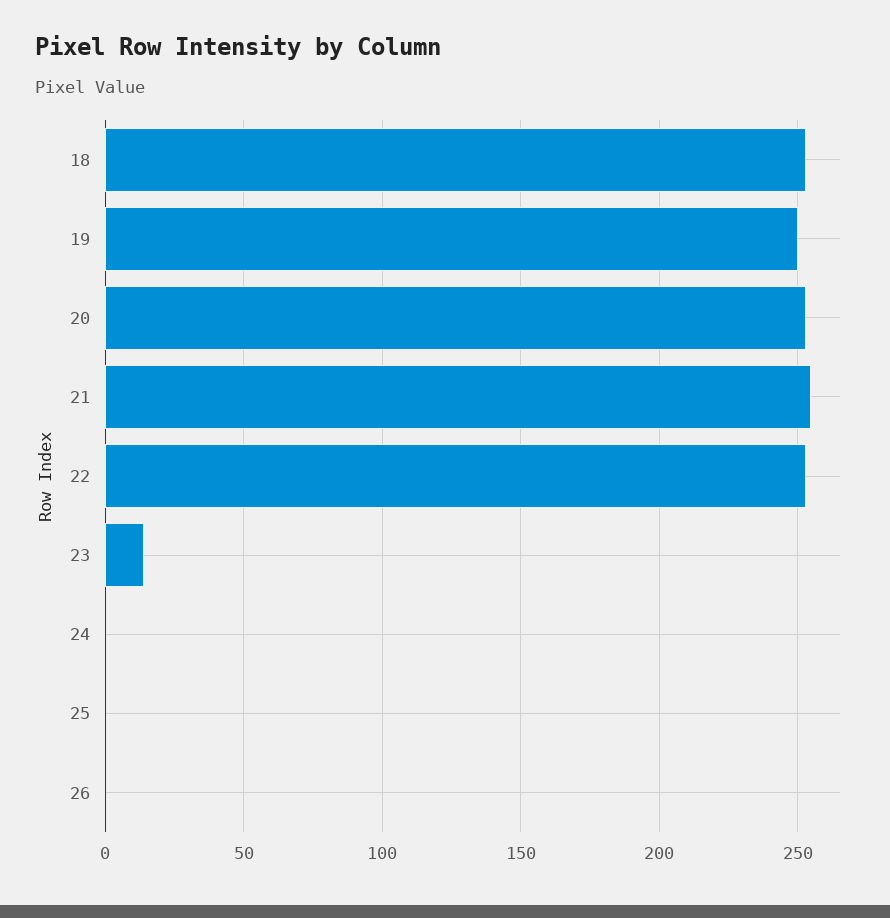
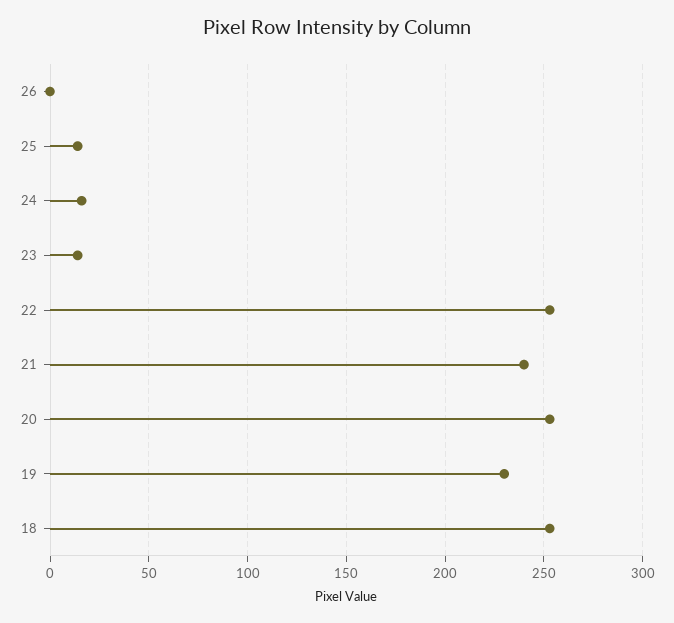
  {
    "18": 255,
-   "19": 250,
+   "19": 230,
    "20": 255,
-   "21": 255,
+   "21": 240,
    "22": 255,
    "23": 15,
-   "24": 0,
+   "24": 15,
-   "25": 0,
+   "25": 15,
    "26": 0
  }

